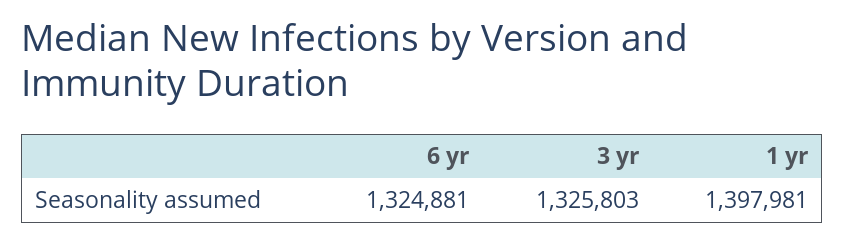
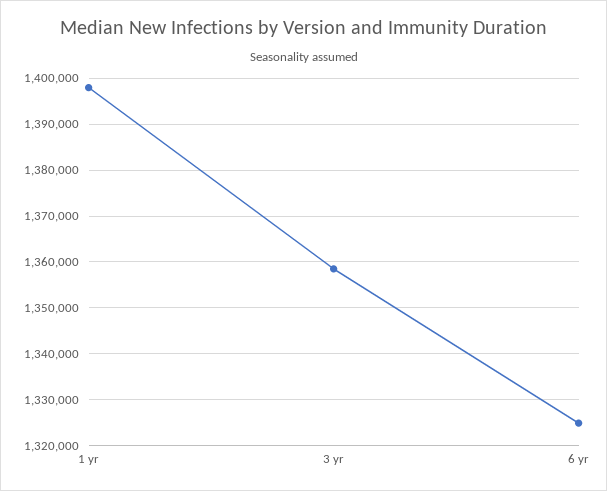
  {
    "6 yr": 1324881,
-   "3 yr": 1325803,
+   "3 yr": 1358000,
    "1 yr": 1397981
  }

